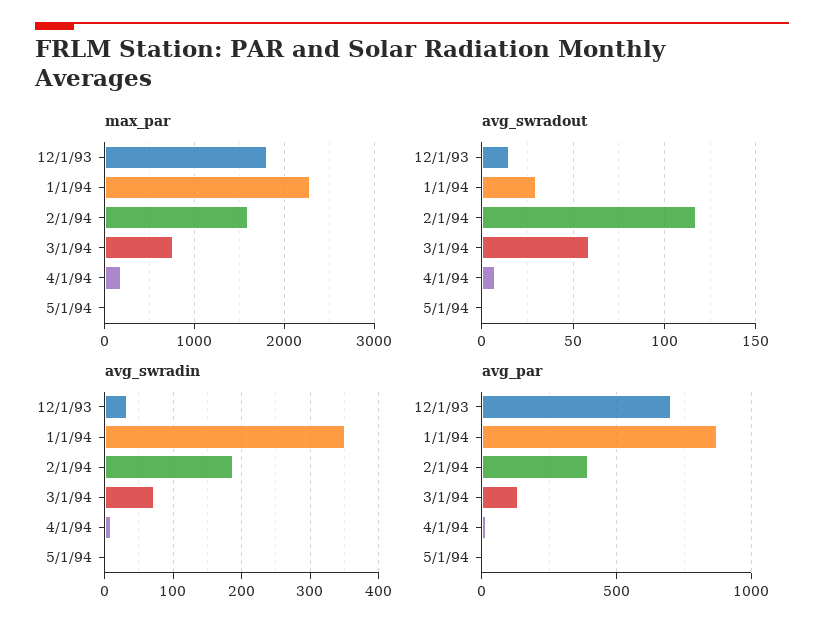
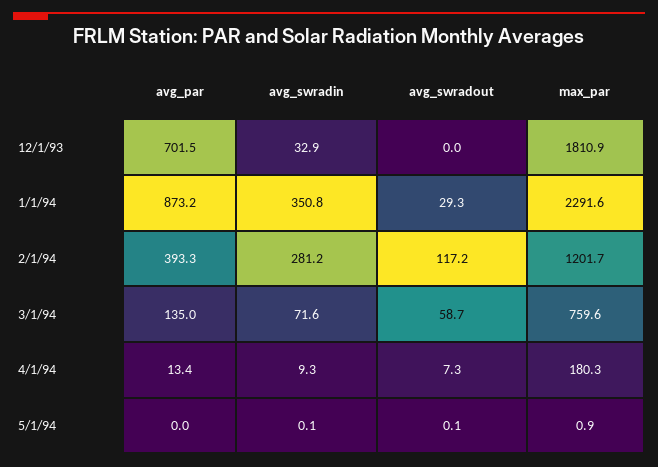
  {
    "max_par": {
      "12/1/93": 1810.9,
      "1/1/94": 2291.6,
-     "2/1/94": 1600,
+     "2/1/94": 1201.7,
      "3/1/94": 759.6,
      "4/1/94": 180.3,
      "5/1/94": 0.9
    },
    "avg_swradout": {
-     "12/1/93": 15,
+     "12/1/93": 0,
      "1/1/94": 29.3,
      "2/1/94": 117.2,
      "3/1/94": 58.7,
      "4/1/94": 7.3,
      "5/1/94": 0.1
    },
    "avg_swradin": {
      "12/1/93": 32.9,
      "1/1/94": 350.8,
-     "2/1/94": 190,
+     "2/1/94": 281.2,
      "3/1/94": 71.6,
      "4/1/94": 9.3,
      "5/1/94": 0.1
    },
    "avg_par": {
      "12/1/93": 701.5,
      "1/1/94": 873.2,
      "2/1/94": 393.3,
      "3/1/94": 135,
      "4/1/94": 13.4,
      "5/1/94": 0
    }
  }

